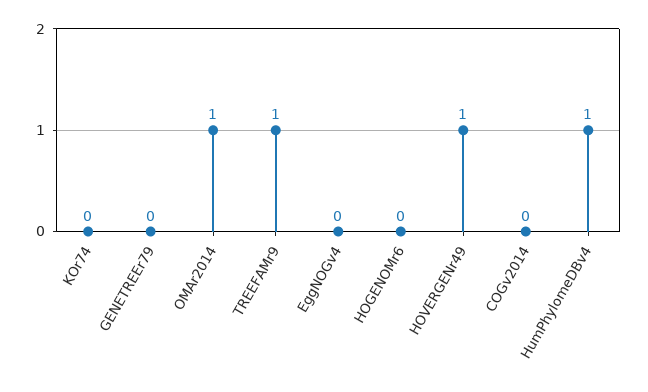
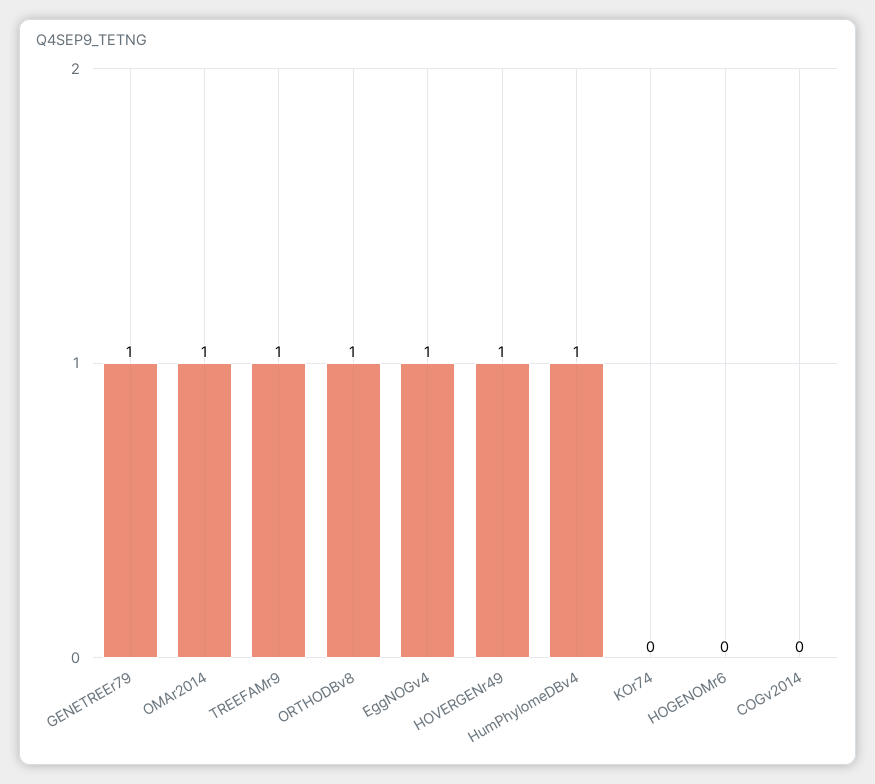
  {
    "KOr74": 0,
-   "GENETREEr79": 0,
+   "GENETREEr79": 1,
    "OMAr2014": 1,
    "TREEFAMr9": 1,
-   "EggNOGv4": 0,
+   "EggNOGv4": 1,
    "HOGENOMr6": 0,
    "HOVERGENr49": 1,
    "COGv2014": 0,
-   "HumPhylomeDBv4": 1
+   "HumPhylomeDBv4": 1,
+   "ORTHODBv8": 1
  }

